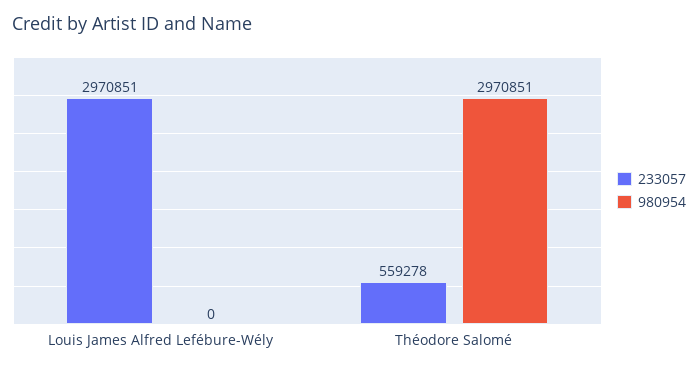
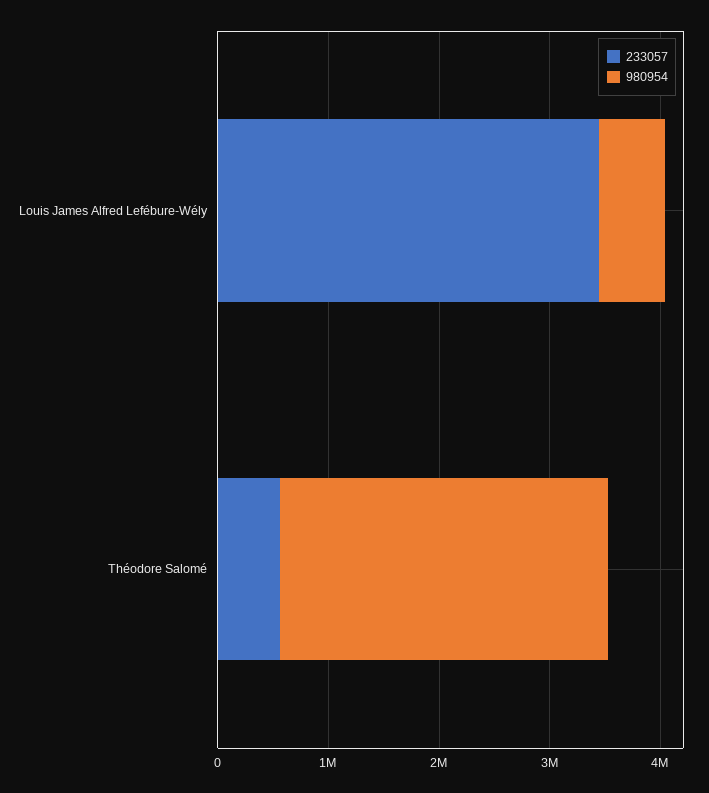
  {
    "233057": {
-     "Louis James Alfred Lefébure-Wély": 2970851,
+     "Louis James Alfred Lefébure-Wély": 3400000,
      "Théodore Salomé": 559278
    },
    "980954": {
-     "Louis James Alfred Lefébure-Wély": 0,
+     "Louis James Alfred Lefébure-Wély": 600000,
      "Théodore Salomé": 2970851
    }
  }

